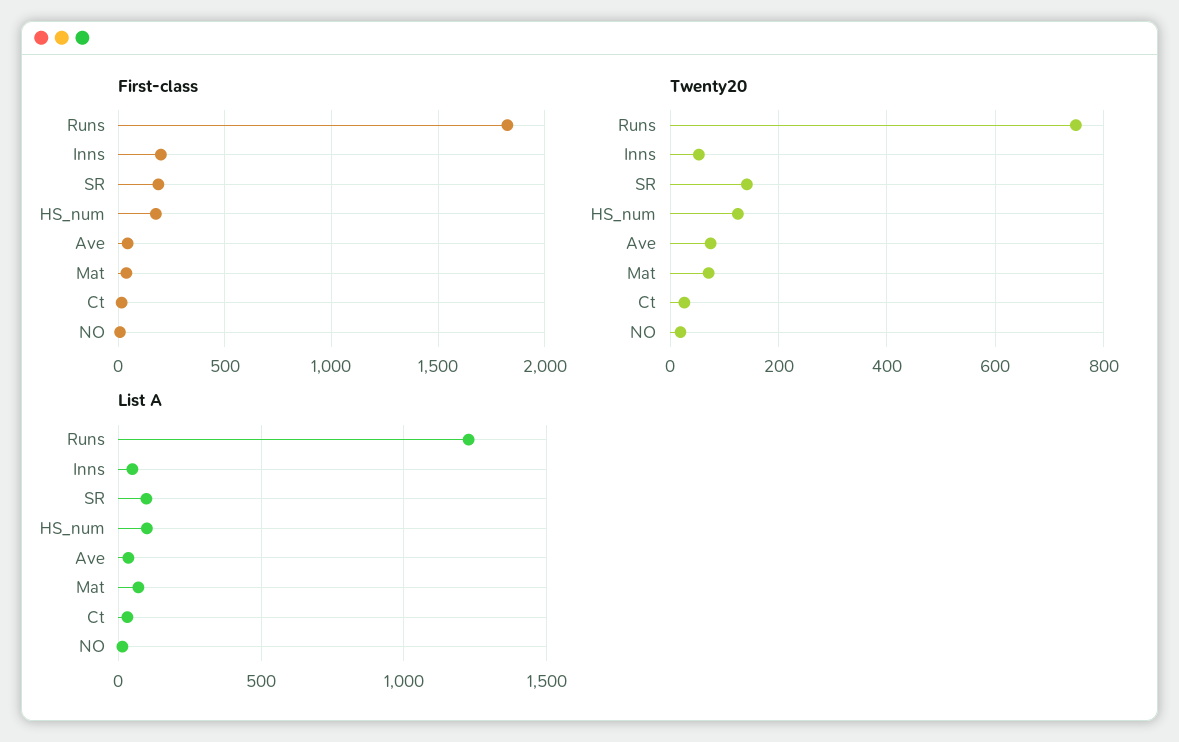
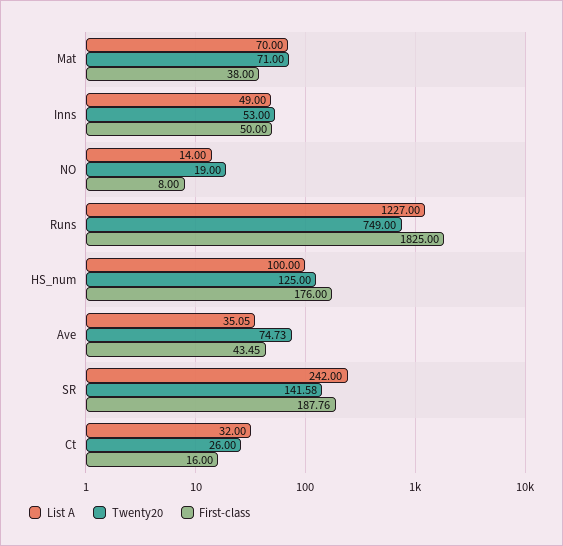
  {
    "First-class": {
      "Runs": 1825,
-     "Inns": 200,
+     "Inns": 50,
      "SR": 187.76,
      "HS_num": 176,
      "Ave": 43.45,
      "Mat": 38,
      "Ct": 16,
      "NO": 8
    },
    "Twenty20": {
      "Runs": 749,
      "Inns": 53,
      "SR": 141.58,
      "HS_num": 125,
      "Ave": 74.73,
      "Mat": 71,
      "Ct": 26,
      "NO": 19
    },
    "List A": {
      "Runs": 1227,
      "Inns": 49,
-     "SR": 100,
+     "SR": 242,
      "HS_num": 100,
      "Ave": 35.05,
      "Mat": 70,
      "Ct": 32,
      "NO": 14
    }
  }

